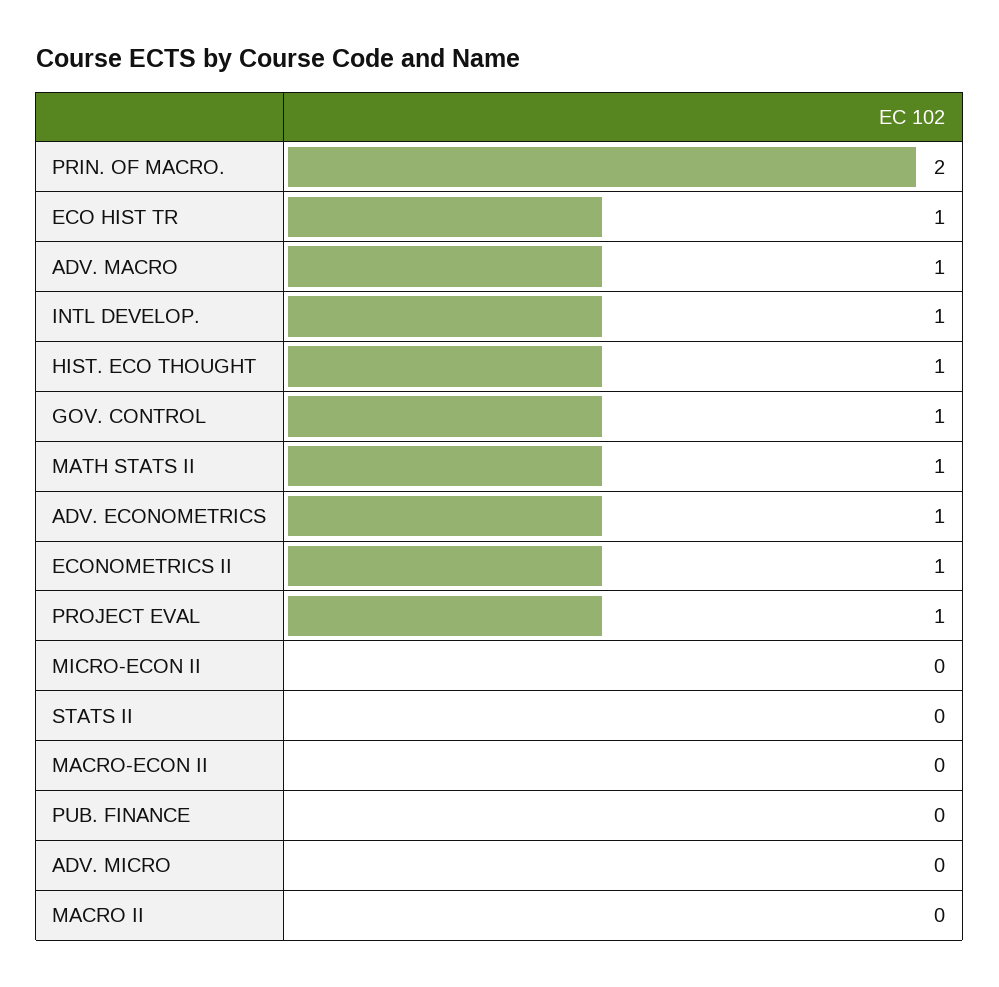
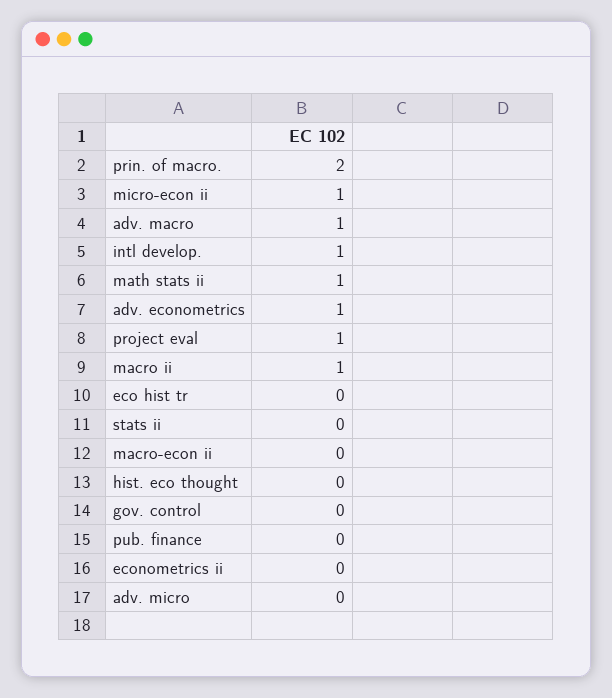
  {
    "PRIN. OF MACRO.": 2,
-   "ECO HIST TR": 1,
+   "ECO HIST TR": 0,
    "ADV. MACRO": 1,
    "INTL DEVELOP.": 1,
-   "HIST. ECO THOUGHT": 1,
+   "HIST. ECO THOUGHT": 0,
-   "GOV. CONTROL": 1,
+   "GOV. CONTROL": 0,
    "MATH STATS II": 1,
    "ADV. ECONOMETRICS": 1,
-   "ECONOMETRICS II": 1,
+   "ECONOMETRICS II": 0,
    "PROJECT EVAL": 1,
-   "MICRO-ECON II": 0,
+   "MICRO-ECON II": 1,
    "STATS II": 0,
    "MACRO-ECON II": 0,
    "PUB. FINANCE": 0,
    "ADV. MICRO": 0,
-   "MACRO II": 0
+   "MACRO II": 1
  }

